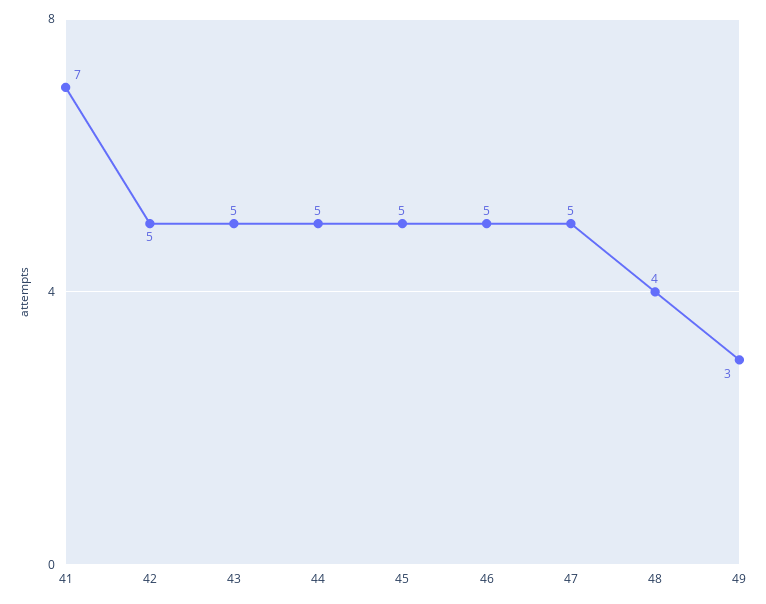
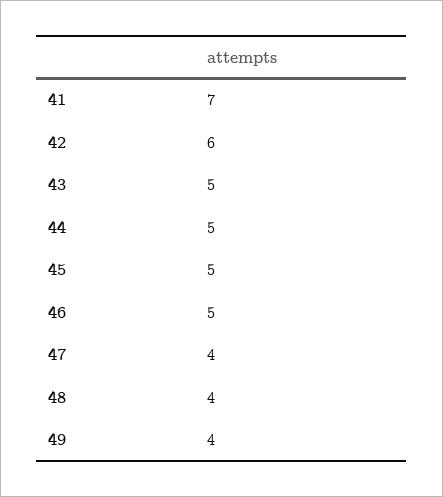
  {
    "41": 7,
-   "42": 5,
+   "42": 6,
    "43": 5,
    "44": 5,
    "45": 5,
    "46": 5,
-   "47": 5,
+   "47": 4,
    "48": 4,
-   "49": 3
+   "49": 4
  }

